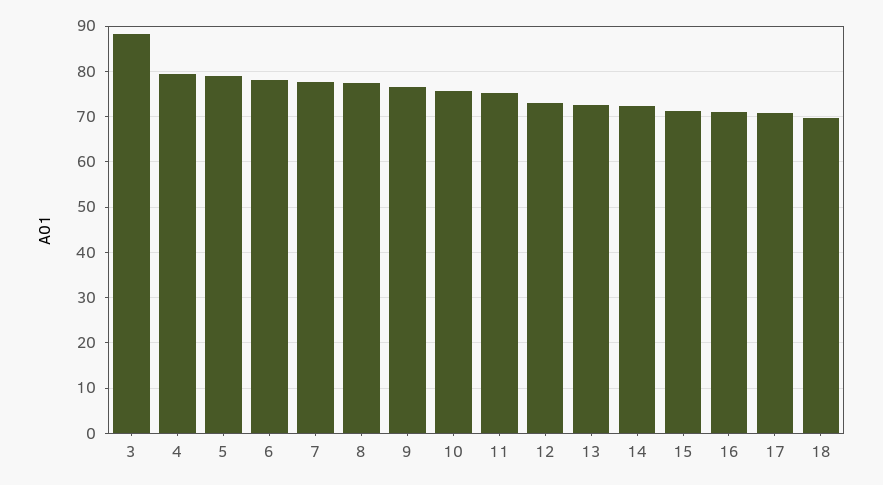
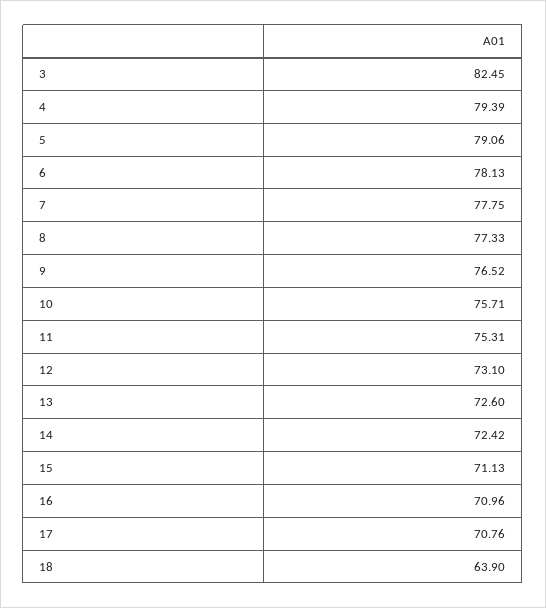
  {
-   "3": 88,
+   "3": 82.45,
    "4": 79.39,
    "5": 79.06,
    "6": 78.13,
    "7": 77.75,
    "8": 77.33,
    "9": 76.52,
    "10": 75.71,
    "11": 75.31,
    "12": 73.1,
    "13": 72.6,
    "14": 72.42,
    "15": 71.13,
    "16": 70.96,
    "17": 70.76,
-   "18": 70
+   "18": 63.9
  }

